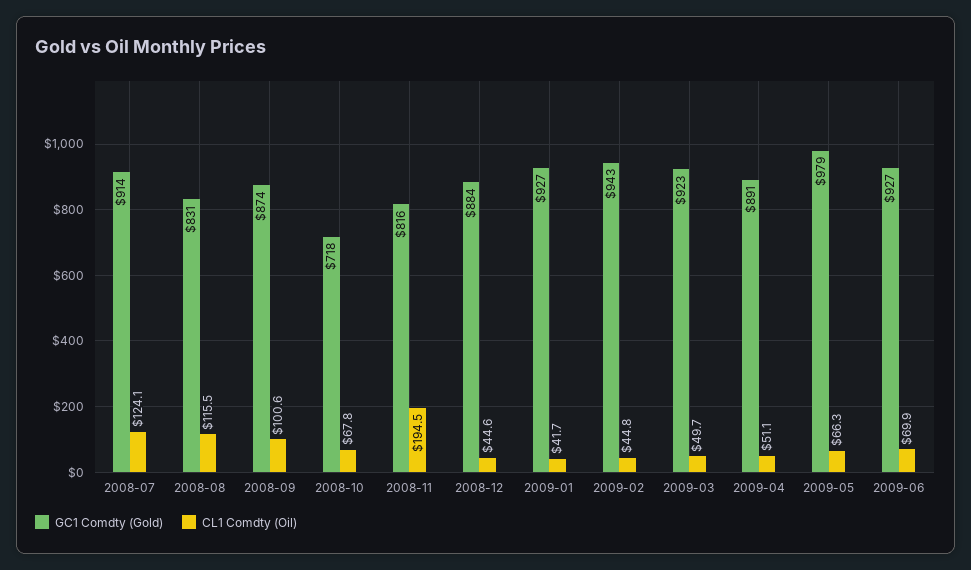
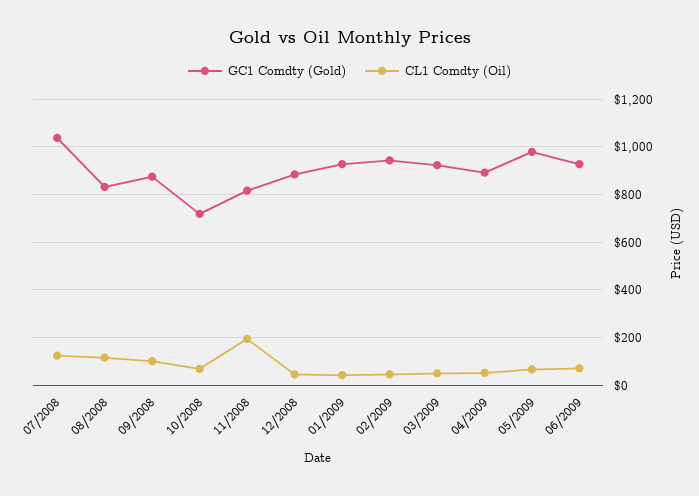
  {
    "GC1 Comdty (Gold)": {
-     "2008-07": 914,
+     "2008-07": 1050,
      "2008-08": 831,
      "2008-09": 874,
      "2008-10": 718,
      "2008-11": 816,
      "2008-12": 884,
      "2009-01": 927,
      "2009-02": 943,
      "2009-03": 923,
      "2009-04": 891,
      "2009-05": 979,
      "2009-06": 927
    },
    "CL1 Comdty (Oil)": {
      "2008-07": 124.1,
      "2008-08": 115.5,
      "2008-09": 100.6,
      "2008-10": 67.8,
      "2008-11": 194.5,
      "2008-12": 44.6,
      "2009-01": 41.7,
      "2009-02": 44.8,
      "2009-03": 49.7,
      "2009-04": 51.1,
      "2009-05": 66.3,
      "2009-06": 69.9
    }
  }

